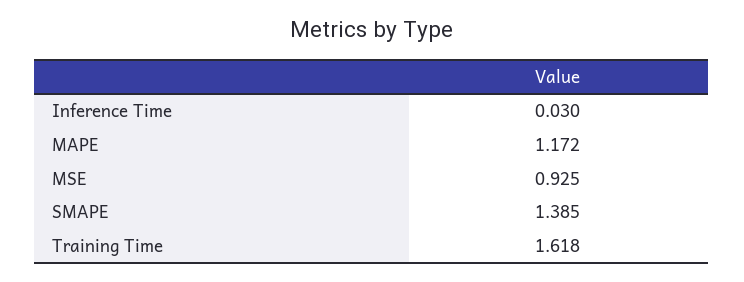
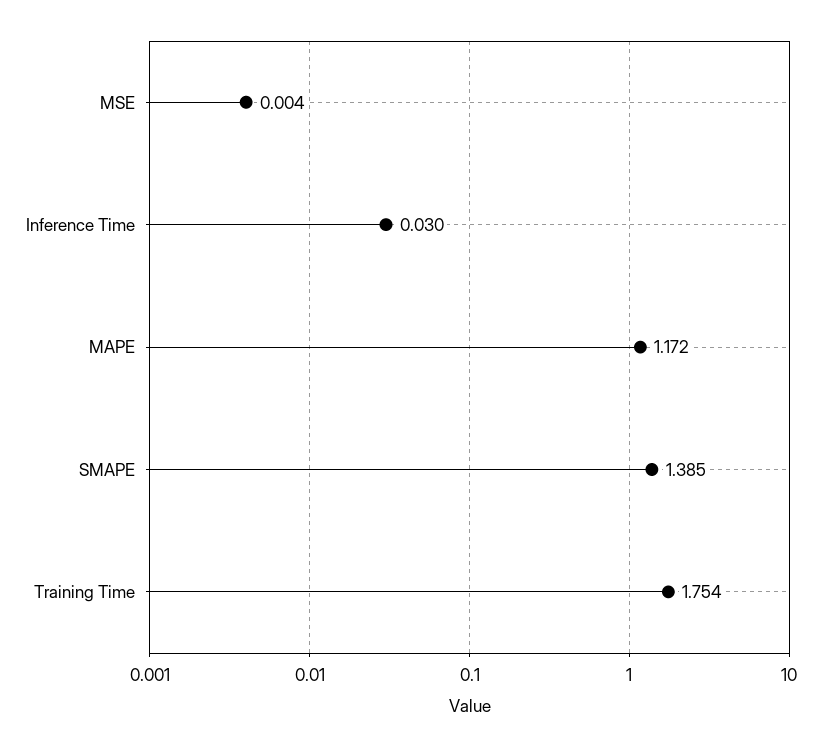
  {
    "Inference Time": 0.03,
    "MAPE": 1.172,
-   "MSE": 0.925,
+   "MSE": 0.004,
    "SMAPE": 1.385,
-   "Training Time": 1.618
+   "Training Time": 1.754
  }

